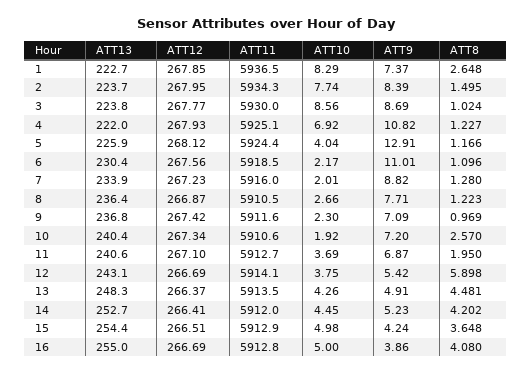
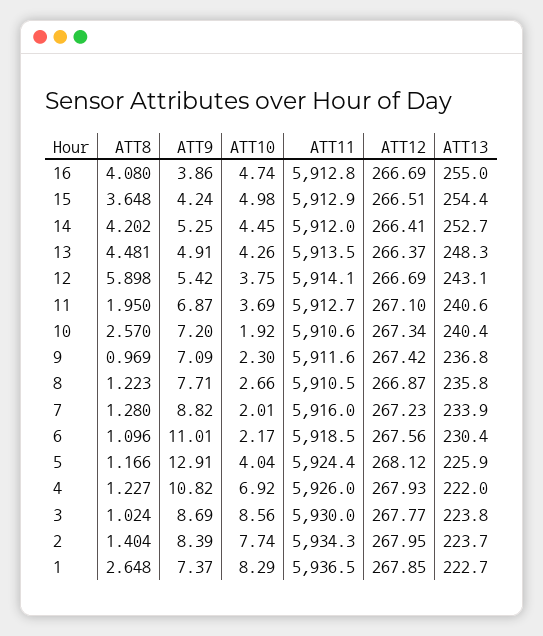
  {
    "ATT13": {
      "1": 222.7,
      "2": 223.7,
      "3": 223.8,
      "4": 222,
      "5": 225.9,
      "6": 230.4,
      "7": 233.9,
-     "8": 236.4,
+     "8": 235.8,
      "9": 236.8,
      "10": 240.4,
      "11": 240.6,
      "12": 243.1,
      "13": 248.3,
      "14": 252.7,
      "15": 254.4,
      "16": 255
    },
    "ATT12": {
      "1": 267.85,
      "2": 267.95,
      "3": 267.77,
      "4": 267.93,
      "5": 268.12,
      "6": 267.56,
      "7": 267.23,
      "8": 266.87,
      "9": 267.42,
      "10": 267.34,
      "11": 267.1,
      "12": 266.69,
      "13": 266.37,
      "14": 266.41,
      "15": 266.51,
      "16": 266.69
    },
    "ATT11": {
      "1": 5936.5,
      "2": 5934.3,
      "3": 5930,
-     "4": 5925.1,
+     "4": 5926,
      "5": 5924.4,
      "6": 5918.5,
      "7": 5916,
      "8": 5910.5,
      "9": 5911.6,
      "10": 5910.6,
      "11": 5912.7,
      "12": 5914.1,
      "13": 5913.5,
      "14": 5912,
      "15": 5912.9,
      "16": 5912.8
    },
    "ATT10": {
      "1": 8.29,
      "2": 7.74,
      "3": 8.56,
      "4": 6.92,
      "5": 4.04,
      "6": 2.17,
      "7": 2.01,
      "8": 2.66,
      "9": 2.3,
      "10": 1.92,
      "11": 3.69,
      "12": 3.75,
      "13": 4.26,
      "14": 4.45,
      "15": 4.98,
-     "16": 5
+     "16": 4.74
    },
    "ATT9": {
      "1": 7.37,
      "2": 8.39,
      "3": 8.69,
      "4": 10.82,
      "5": 12.91,
      "6": 11.01,
      "7": 8.82,
      "8": 7.71,
      "9": 7.09,
      "10": 7.2,
      "11": 6.87,
      "12": 5.42,
      "13": 4.91,
-     "14": 5.23,
+     "14": 5.25,
      "15": 4.24,
      "16": 3.86
    },
    "ATT8": {
      "1": 2.648,
-     "2": 1.495,
+     "2": 1.404,
      "3": 1.024,
      "4": 1.227,
      "5": 1.166,
      "6": 1.096,
      "7": 1.28,
      "8": 1.223,
      "9": 0.969,
      "10": 2.57,
      "11": 1.95,
      "12": 5.898,
      "13": 4.481,
      "14": 4.202,
      "15": 3.648,
      "16": 4.08
    }
  }

